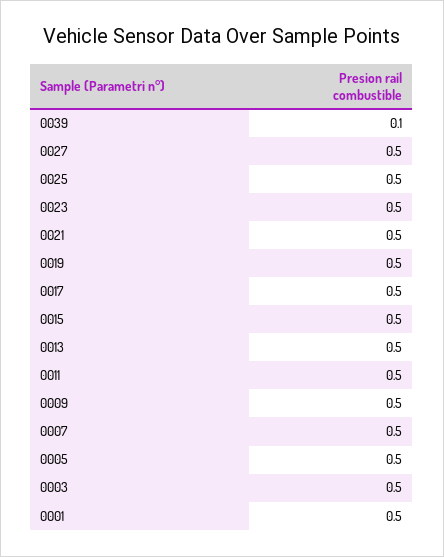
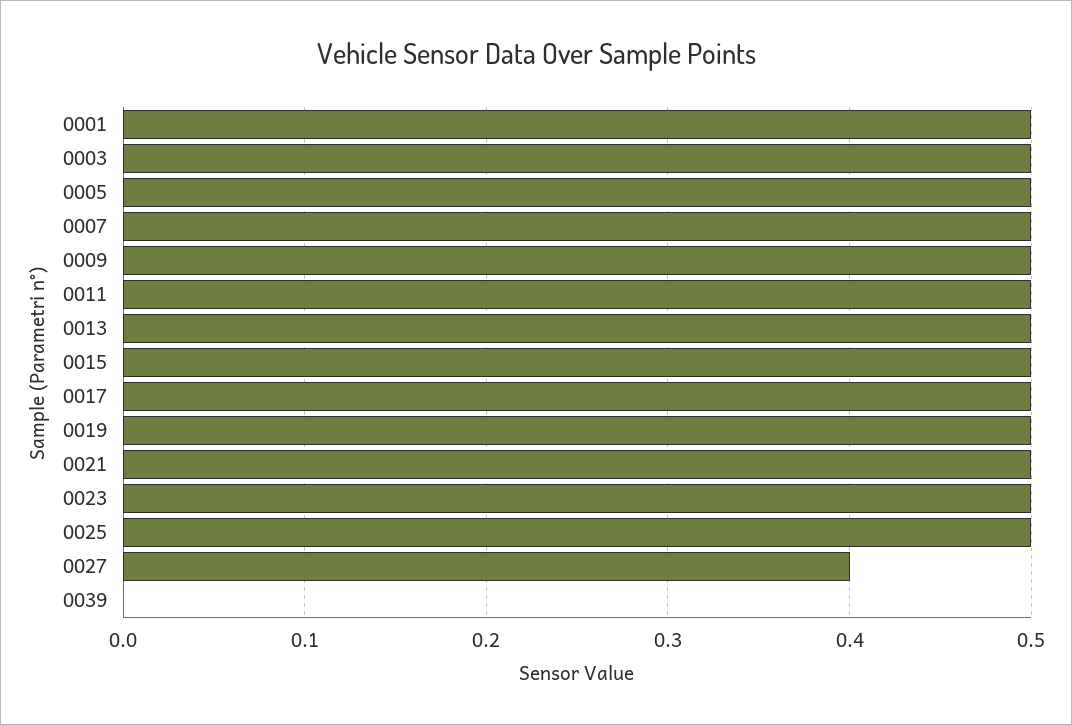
  {
-   "0039": 0.1,
+   "0039": 0,
-   "0027": 0.5,
+   "0027": 0.4,
    "0025": 0.5,
    "0023": 0.5,
    "0021": 0.5,
    "0019": 0.5,
    "0017": 0.5,
    "0015": 0.5,
    "0013": 0.5,
    "0011": 0.5,
    "0009": 0.5,
    "0007": 0.5,
    "0005": 0.5,
    "0003": 0.5,
    "0001": 0.5
  }

